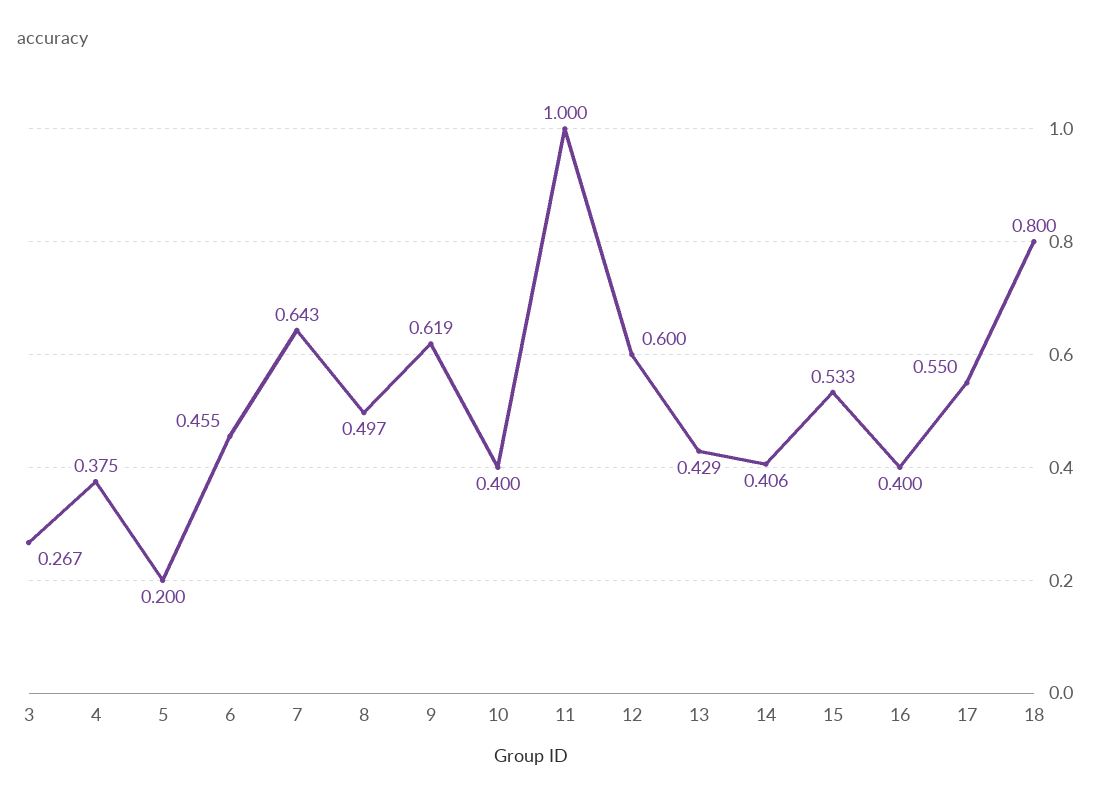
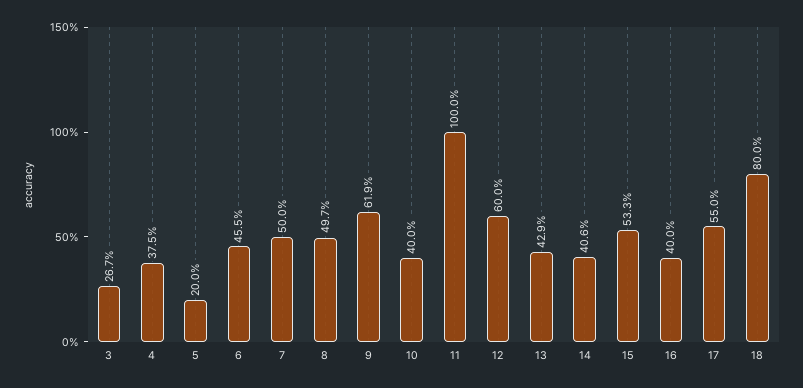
  {
    "3": 0.267,
    "4": 0.375,
    "5": 0.2,
    "6": 0.455,
-   "7": 0.643,
+   "7": 0.5,
    "8": 0.497,
    "9": 0.619,
    "10": 0.4,
    "11": 1,
    "12": 0.6,
    "13": 0.429,
    "14": 0.406,
    "15": 0.533,
    "16": 0.4,
    "17": 0.55,
    "18": 0.8
  }

